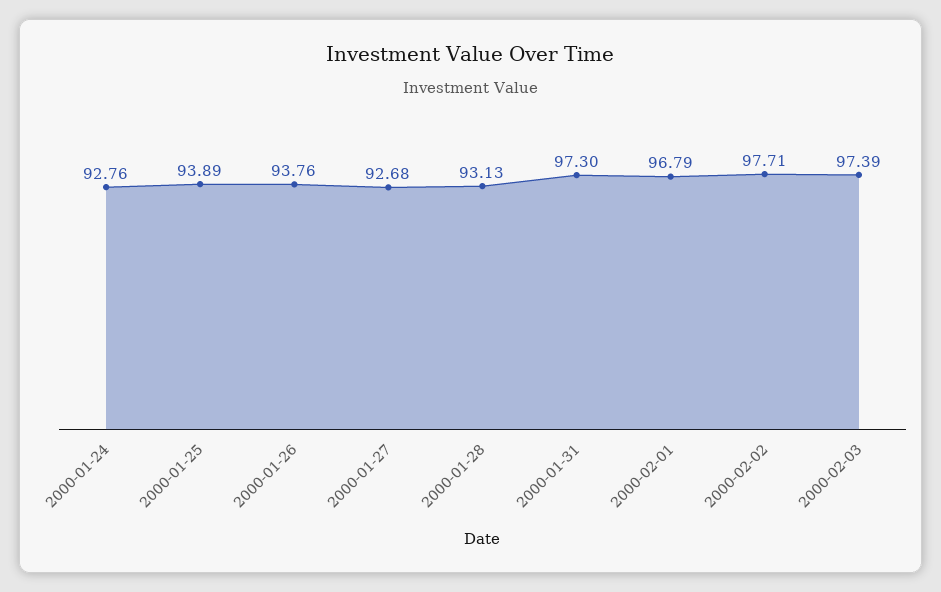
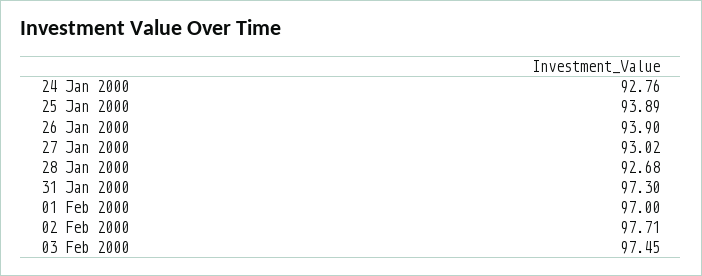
  {
    "2000-01-24": 92.76,
    "2000-01-25": 93.89,
-   "2000-01-26": 93.76,
+   "2000-01-26": 93.9,
-   "2000-01-27": 92.68,
+   "2000-01-27": 93.02,
-   "2000-01-28": 93.13,
+   "2000-01-28": 92.68,
    "2000-01-31": 97.3,
-   "2000-02-01": 96.79,
+   "2000-02-01": 97,
    "2000-02-02": 97.71,
-   "2000-02-03": 97.39
+   "2000-02-03": 97.45
  }

